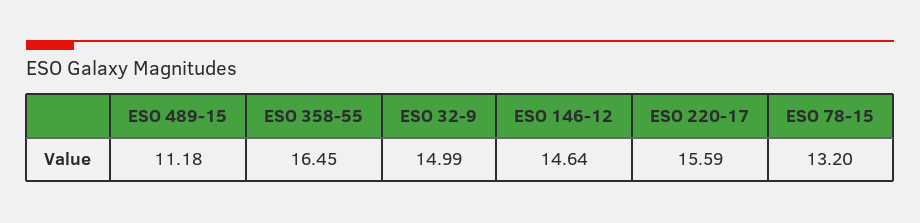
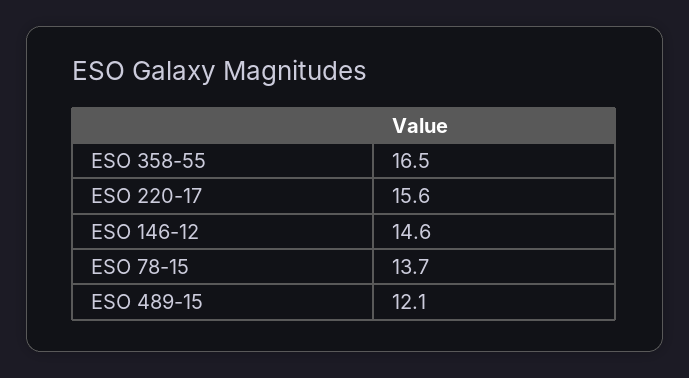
  {
-   "ESO 489-15": 11.18,
+   "ESO 489-15": 12.1,
    "ESO 358-55": 16.45,
-   "ESO 32-9": 14.99,
    "ESO 146-12": 14.64,
    "ESO 220-17": 15.59,
-   "ESO 78-15": 13.2
+   "ESO 78-15": 13.7
  }

